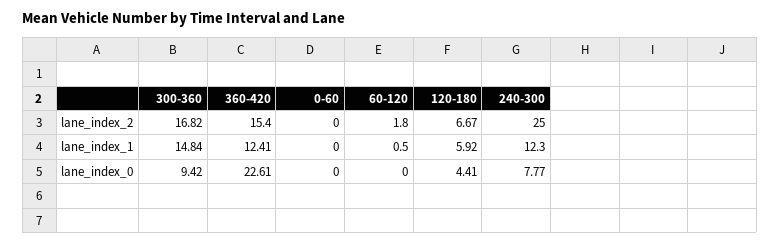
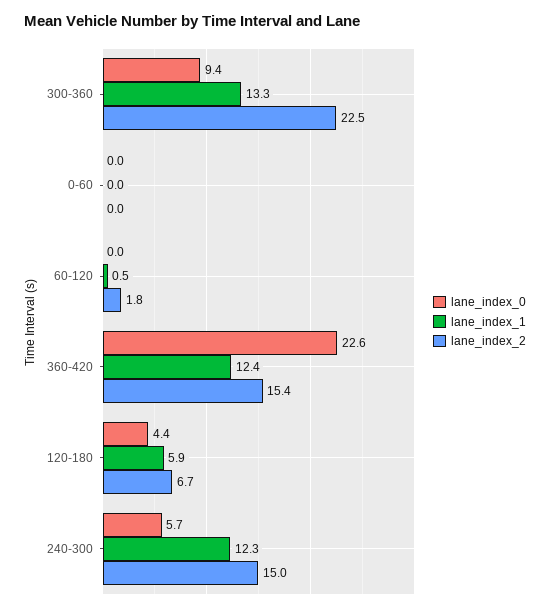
  {
    "lane_index_2": {
-     "300-360": 16.82,
+     "300-360": 22.5,
      "360-420": 15.4,
      "0-60": 0,
      "60-120": 1.8,
      "120-180": 6.67,
-     "240-300": 25
+     "240-300": 15
    },
    "lane_index_1": {
-     "300-360": 14.84,
+     "300-360": 13.3,
      "360-420": 12.41,
      "0-60": 0,
      "60-120": 0.5,
      "120-180": 5.92,
      "240-300": 12.3
    },
    "lane_index_0": {
      "300-360": 9.42,
      "360-420": 22.61,
      "0-60": 0,
      "60-120": 0,
      "120-180": 4.41,
-     "240-300": 7.77
+     "240-300": 5.7
    }
  }

